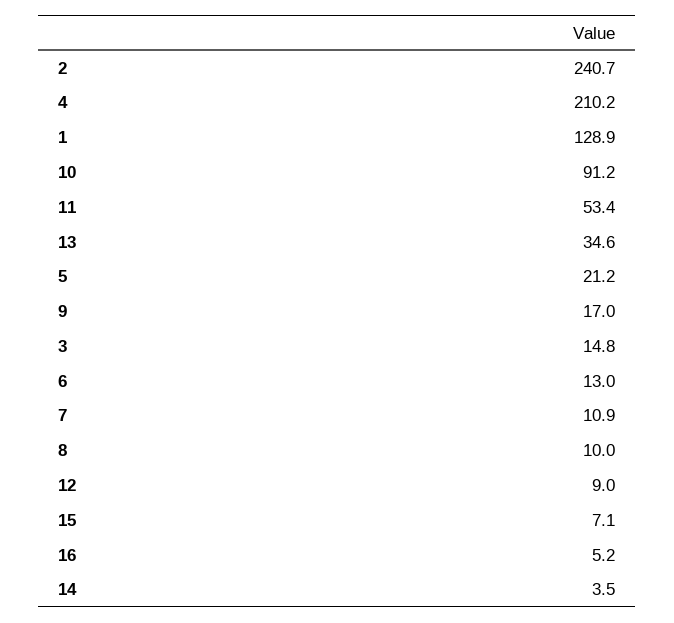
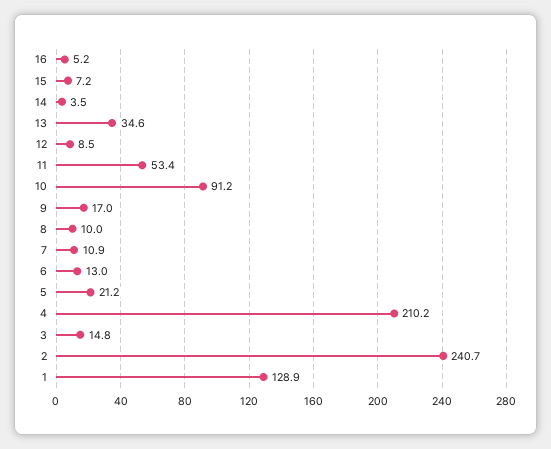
  {
    "2": 240.7,
    "4": 210.2,
    "1": 128.9,
    "10": 91.2,
    "11": 53.4,
    "13": 34.6,
    "5": 21.2,
    "9": 17,
    "3": 14.8,
    "6": 13,
    "7": 10.9,
    "8": 10,
-   "12": 9,
+   "12": 8.5,
-   "15": 7.1,
+   "15": 7.2,
    "16": 5.2,
    "14": 3.5
  }

